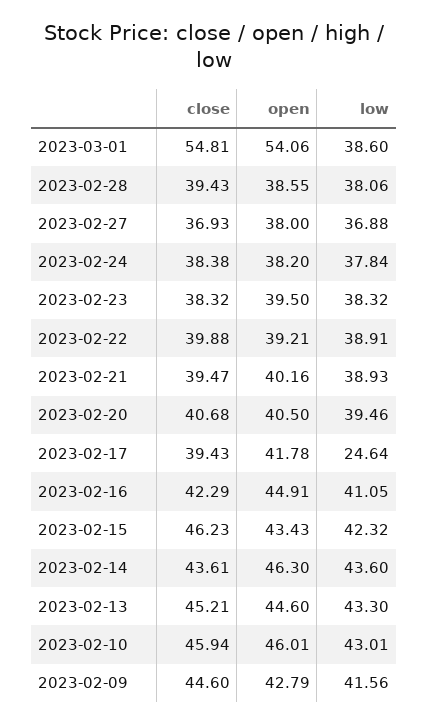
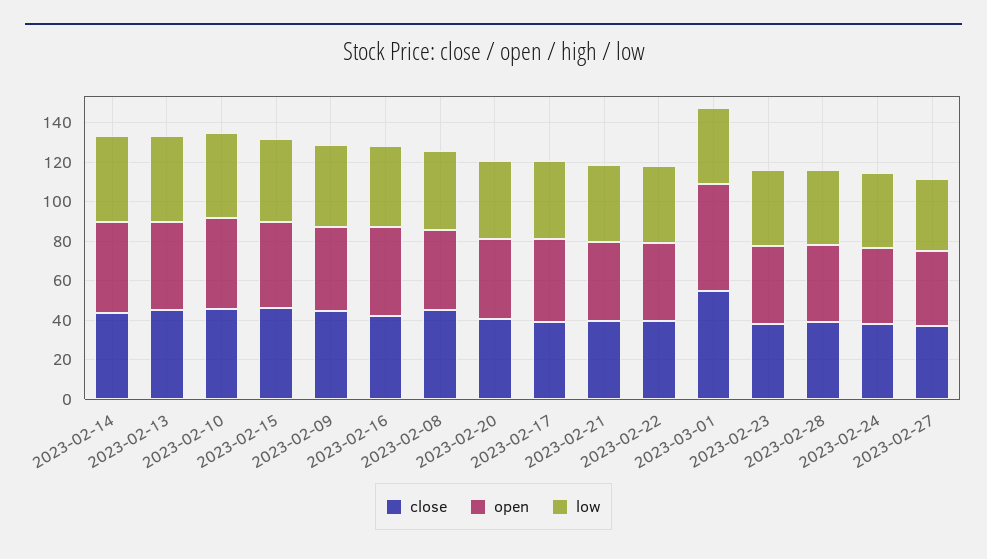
  {
    "close": {
      "2023-03-01": 54.81,
      "2023-02-28": 39.43,
      "2023-02-27": 36.93,
      "2023-02-24": 38.38,
      "2023-02-23": 38.32,
      "2023-02-22": 39.88,
      "2023-02-21": 39.47,
      "2023-02-20": 40.68,
      "2023-02-17": 39.43,
      "2023-02-16": 42.29,
      "2023-02-15": 46.23,
      "2023-02-14": 43.61,
      "2023-02-13": 45.21,
      "2023-02-10": 45.94,
-     "2023-02-09": 44.6
+     "2023-02-09": 44.6,
+     "2023-02-08": 45
    },
    "open": {
      "2023-03-01": 54.06,
      "2023-02-28": 38.55,
      "2023-02-27": 38,
      "2023-02-24": 38.2,
      "2023-02-23": 39.5,
      "2023-02-22": 39.21,
      "2023-02-21": 40.16,
      "2023-02-20": 40.5,
      "2023-02-17": 41.78,
      "2023-02-16": 44.91,
      "2023-02-15": 43.43,
      "2023-02-14": 46.3,
      "2023-02-13": 44.6,
      "2023-02-10": 46.01,
-     "2023-02-09": 42.79
+     "2023-02-09": 42.79,
+     "2023-02-08": 40
    },
    "low": {
      "2023-03-01": 38.6,
      "2023-02-28": 38.06,
      "2023-02-27": 36.88,
      "2023-02-24": 37.84,
      "2023-02-23": 38.32,
      "2023-02-22": 38.91,
      "2023-02-21": 38.93,
      "2023-02-20": 39.46,
-     "2023-02-17": 24.64,
+     "2023-02-17": 40,
      "2023-02-16": 41.05,
      "2023-02-15": 42.32,
      "2023-02-14": 43.6,
      "2023-02-13": 43.3,
      "2023-02-10": 43.01,
-     "2023-02-09": 41.56
+     "2023-02-09": 41.56,
+     "2023-02-08": 40
    }
  }

